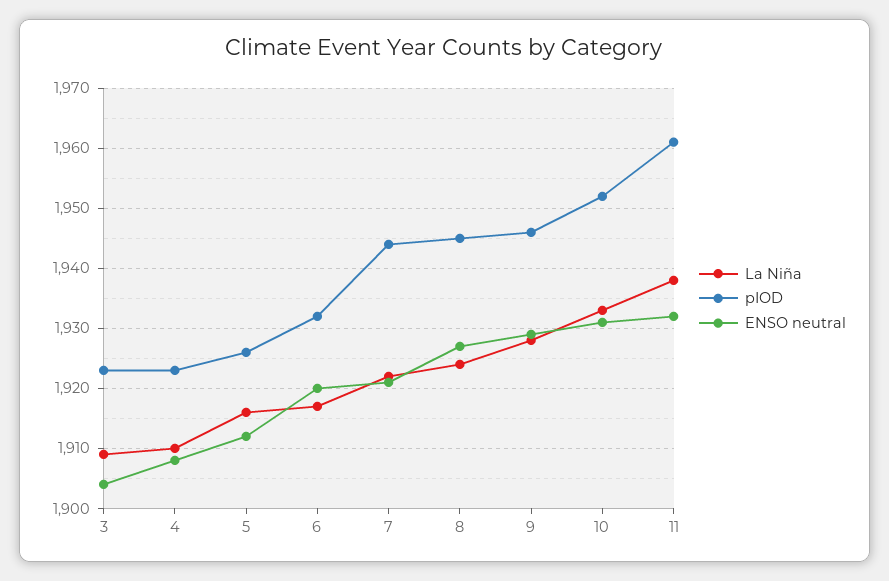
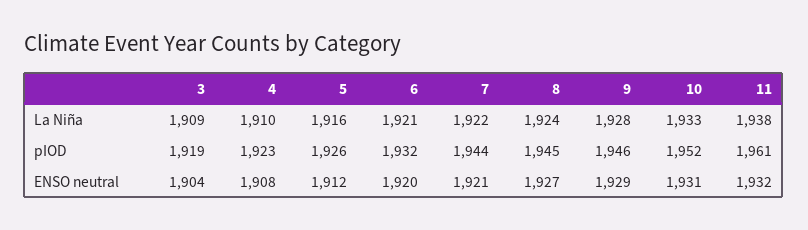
  {
    "La Niña": {
      "3": 1909,
      "4": 1910,
      "5": 1916,
-     "6": 1917,
+     "6": 1921,
      "7": 1922,
      "8": 1924,
      "9": 1928,
      "10": 1933,
      "11": 1938
    },
    "pIOD": {
-     "3": 1923,
+     "3": 1919,
      "4": 1923,
      "5": 1926,
      "6": 1932,
      "7": 1944,
      "8": 1945,
      "9": 1946,
      "10": 1952,
      "11": 1961
    },
    "ENSO neutral": {
      "3": 1904,
      "4": 1908,
      "5": 1912,
      "6": 1920,
      "7": 1921,
      "8": 1927,
      "9": 1929,
      "10": 1931,
      "11": 1932
    }
  }

